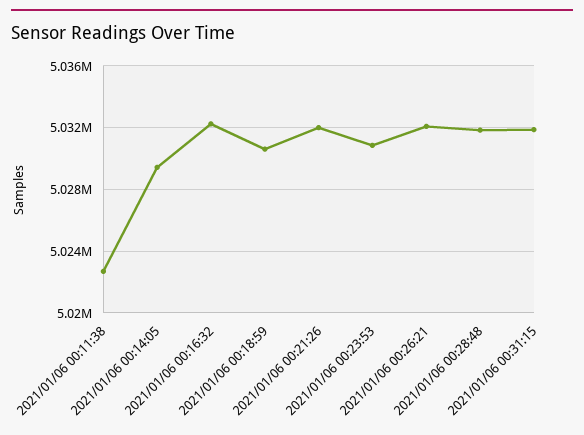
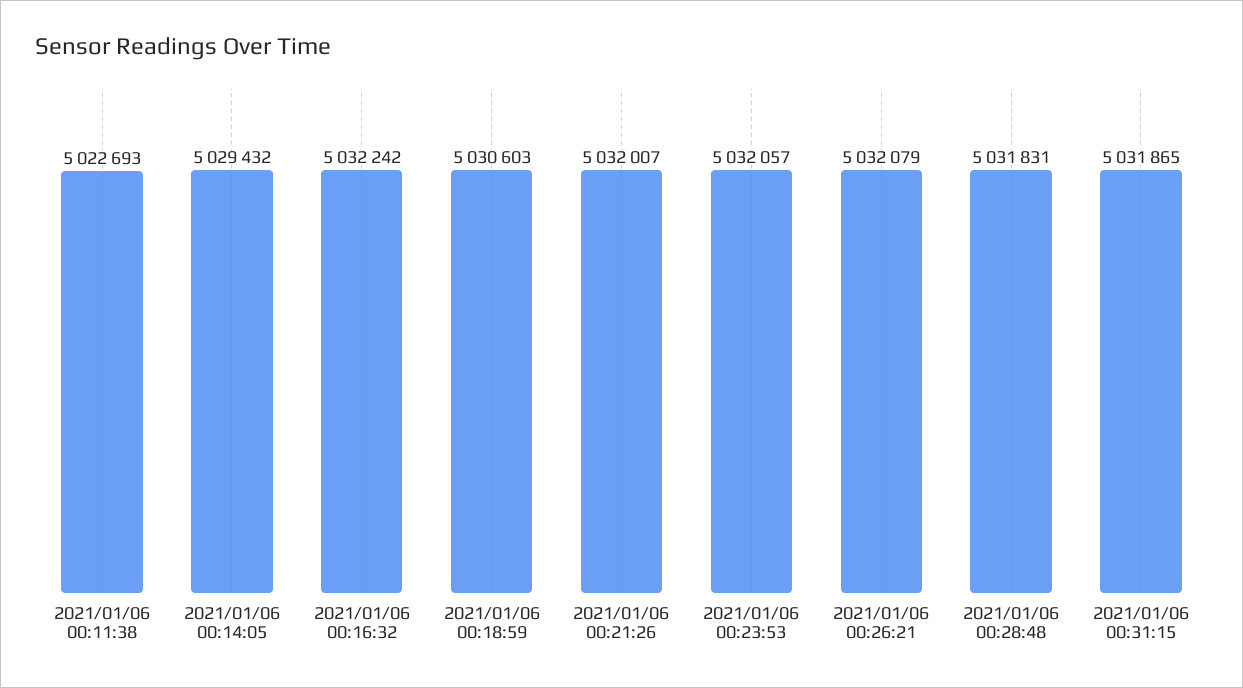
  {
    "2021/01/06 00:11:38": 5022693,
    "2021/01/06 00:14:05": 5029432,
    "2021/01/06 00:16:32": 5032242,
    "2021/01/06 00:18:59": 5030603,
    "2021/01/06 00:21:26": 5032007,
-   "2021/01/06 00:23:53": 5031000,
+   "2021/01/06 00:23:53": 5032057,
    "2021/01/06 00:26:21": 5032079,
    "2021/01/06 00:28:48": 5031831,
    "2021/01/06 00:31:15": 5031865
  }

